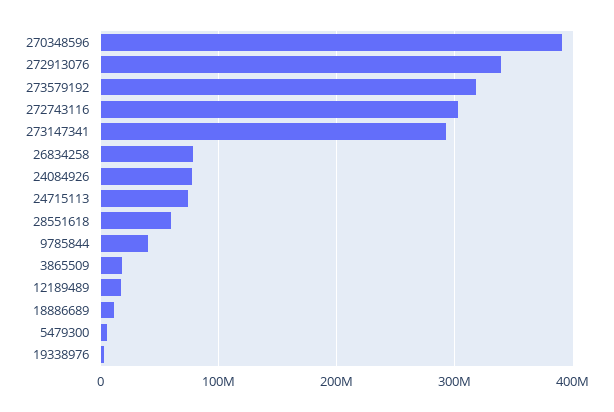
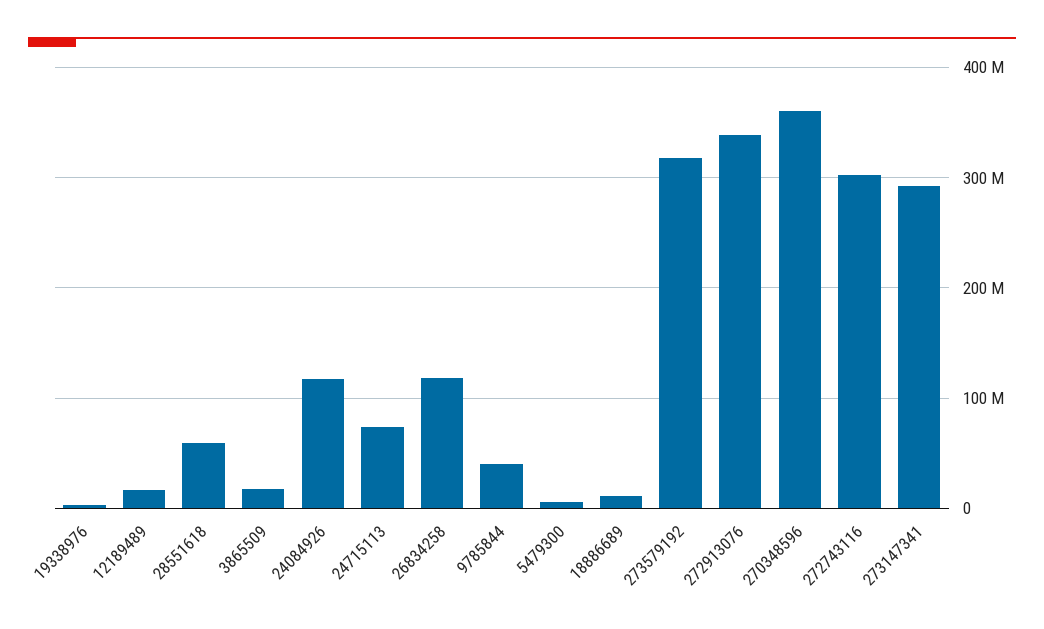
  {
-   "270348596": 390000000,
+   "270348596": 360000000,
    "272913076": 340000000,
    "273579192": 320000000,
    "272743116": 300000000,
    "273147341": 290000000,
-   "26834258": 80000000,
+   "26834258": 120000000,
-   "24084926": 80000000,
+   "24084926": 120000000,
    "24715113": 70000000,
    "28551618": 60000000,
    "9785844": 40000000,
    "3865509": 20000000,
    "12189489": 20000000,
    "18886689": 10000000,
    "5479300": 10000000,
    "19338976": 0
  }

